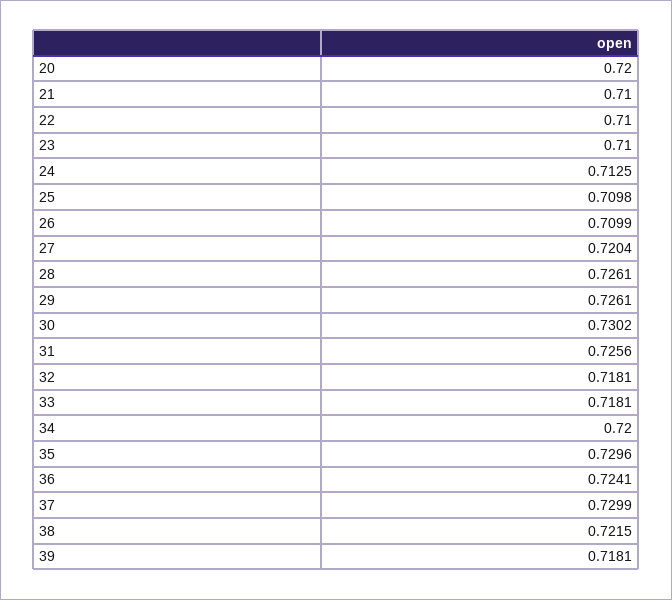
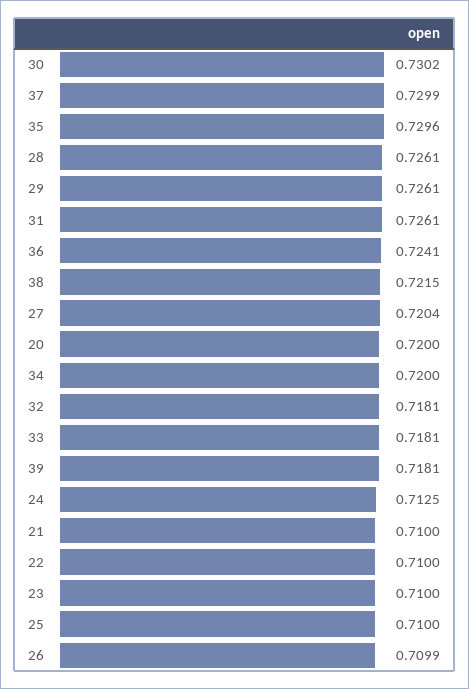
  {
    "20": 0.72,
    "21": 0.71,
    "22": 0.71,
    "23": 0.71,
    "24": 0.7125,
-   "25": 0.7098,
+   "25": 0.71,
    "26": 0.7099,
    "27": 0.7204,
    "28": 0.7261,
    "29": 0.7261,
    "30": 0.7302,
-   "31": 0.7256,
+   "31": 0.7261,
    "32": 0.7181,
    "33": 0.7181,
    "34": 0.72,
    "35": 0.7296,
    "36": 0.7241,
    "37": 0.7299,
    "38": 0.7215,
    "39": 0.7181
  }

